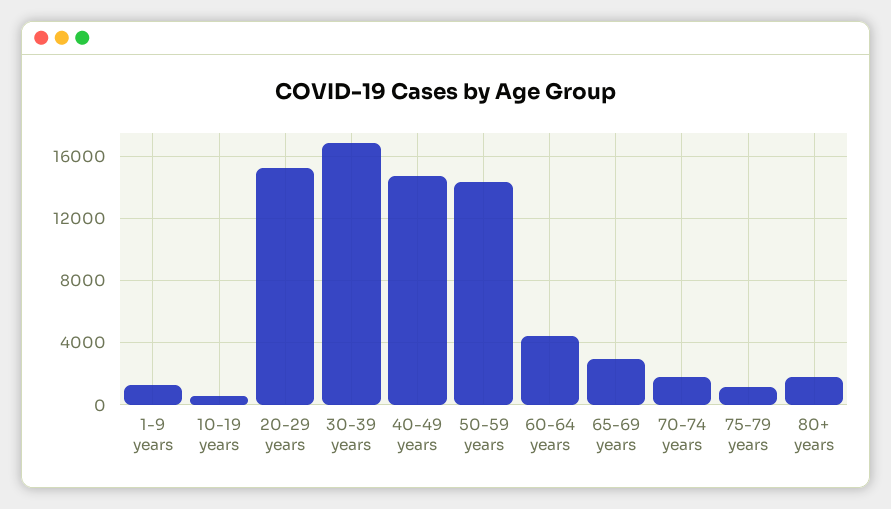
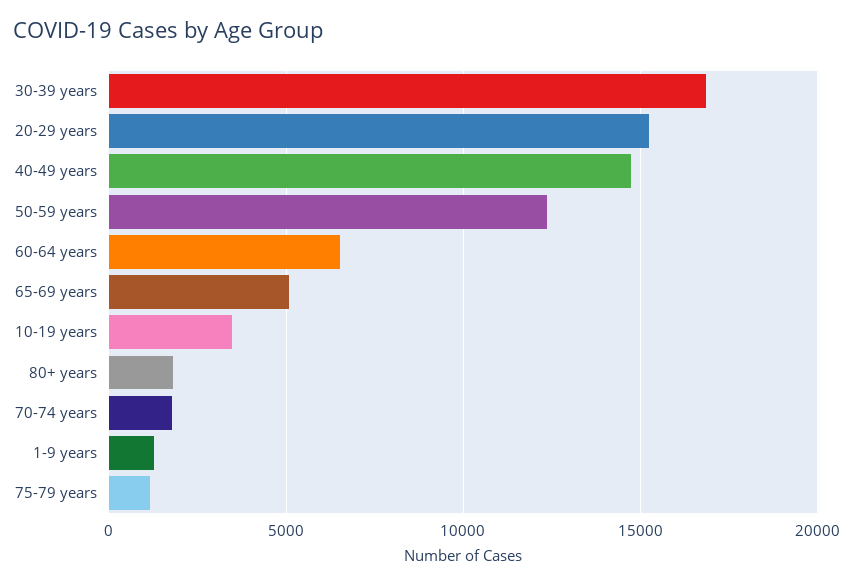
  {
    "1-9 years": 1500,
-   "10-19 years": 500,
+   "10-19 years": 3500,
    "20-29 years": 15000,
    "30-39 years": 17000,
    "40-49 years": 14500,
-   "50-59 years": 14500,
+   "50-59 years": 12500,
-   "60-64 years": 4500,
+   "60-64 years": 6500,
-   "65-69 years": 3000,
+   "65-69 years": 5000,
    "70-74 years": 2000,
    "75-79 years": 1000,
    "80+ years": 2000
  }

